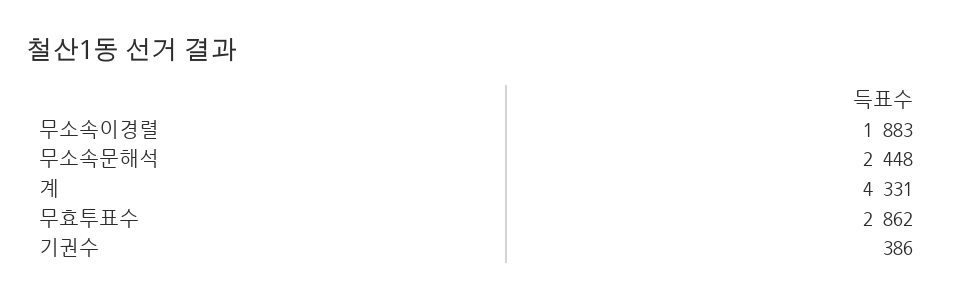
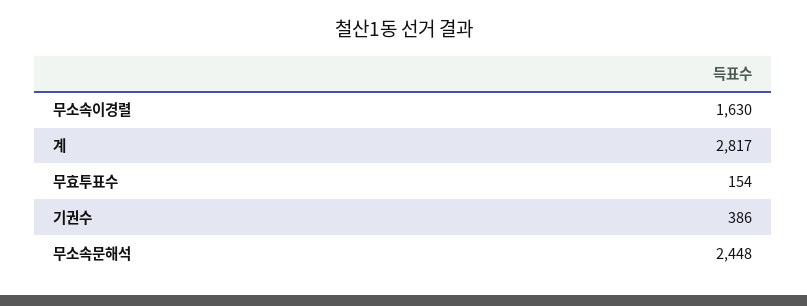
  {
-   "무소속이경렬": 1883,
+   "무소속이경렬": 1630,
    "무소속문해석": 2448,
-   "계": 4331,
+   "계": 2817,
-   "무효투표수": 2862,
+   "무효투표수": 154,
    "기권수": 386
  }

